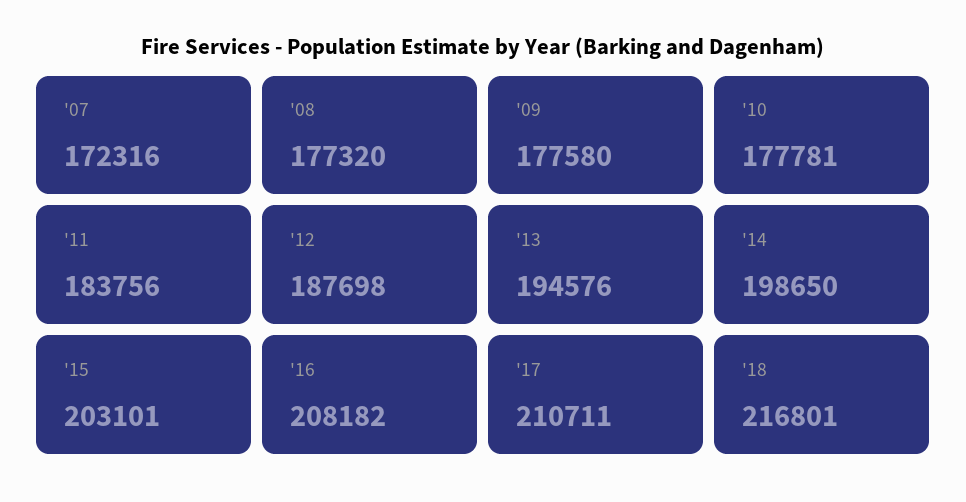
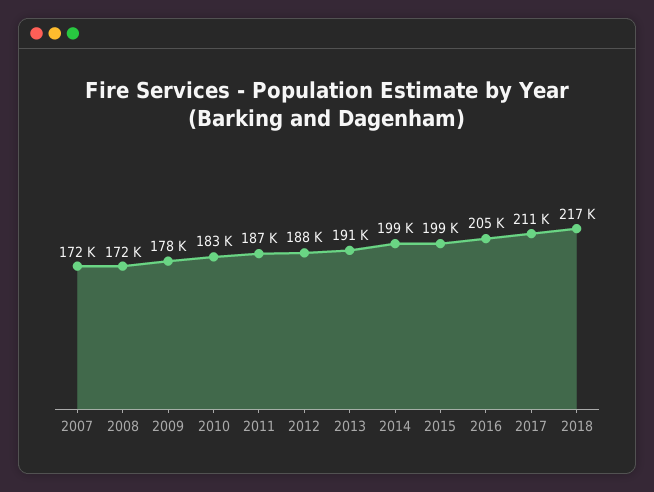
  {
    "'07": 172316,
-   "'08": 177320,
+   "'08": 172000,
    "'09": 177580,
-   "'10": 177781,
+   "'10": 183000,
-   "'11": 183756,
+   "'11": 187000,
    "'12": 187698,
-   "'13": 194576,
+   "'13": 191000,
    "'14": 198650,
-   "'15": 203101,
+   "'15": 199000,
-   "'16": 208182,
+   "'16": 205000,
    "'17": 210711,
    "'18": 216801
  }

